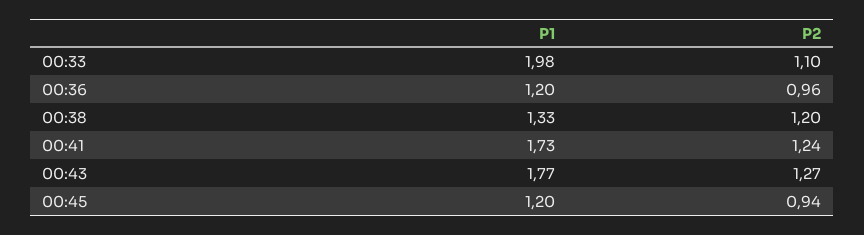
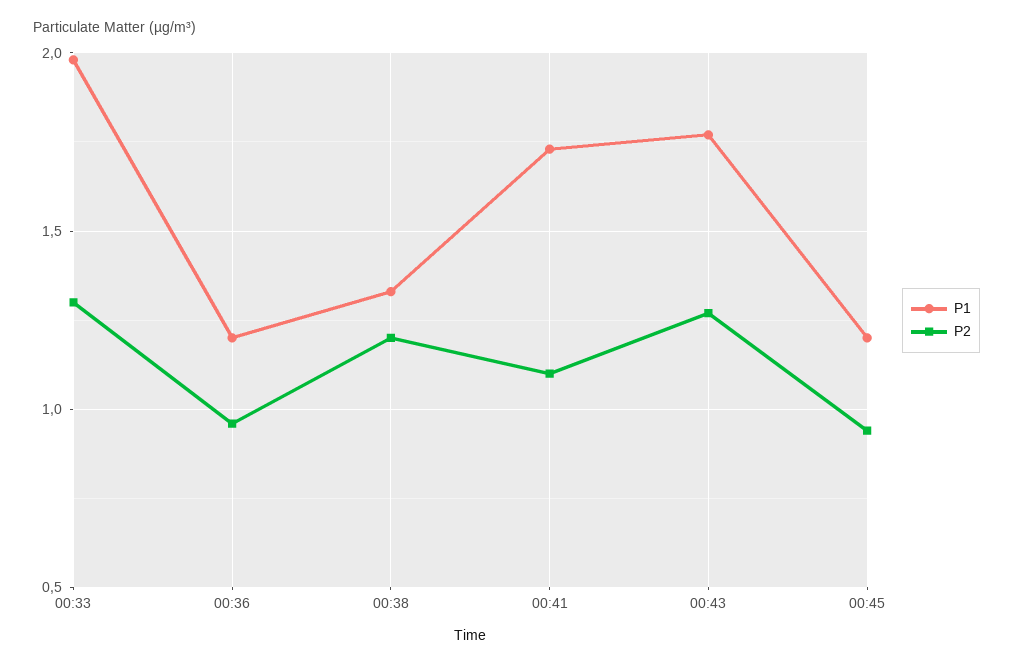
  {
    "P1": {
      "00:33": 1.98,
      "00:36": 1.2,
      "00:38": 1.33,
      "00:41": 1.73,
      "00:43": 1.77,
      "00:45": 1.2
    },
    "P2": {
-     "00:33": 1.1,
+     "00:33": 1.3,
      "00:36": 0.96,
      "00:38": 1.2,
-     "00:41": 1.24,
+     "00:41": 1.1,
      "00:43": 1.27,
      "00:45": 0.94
    }
  }

